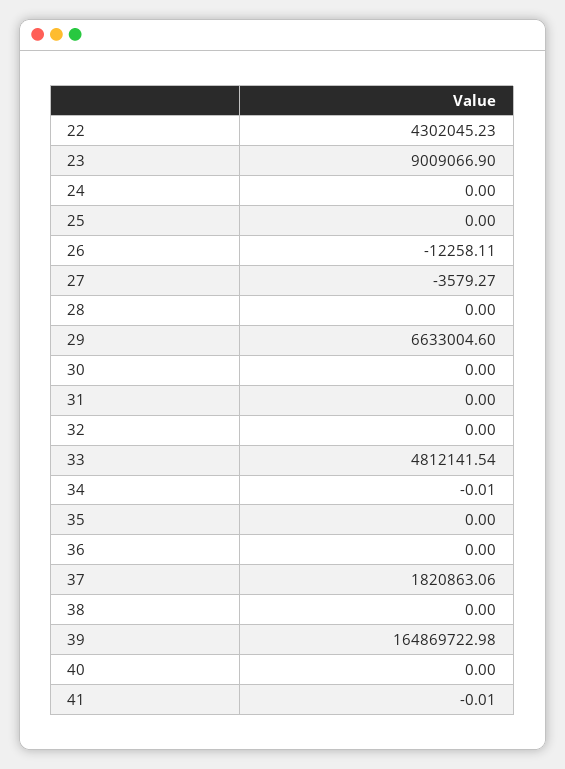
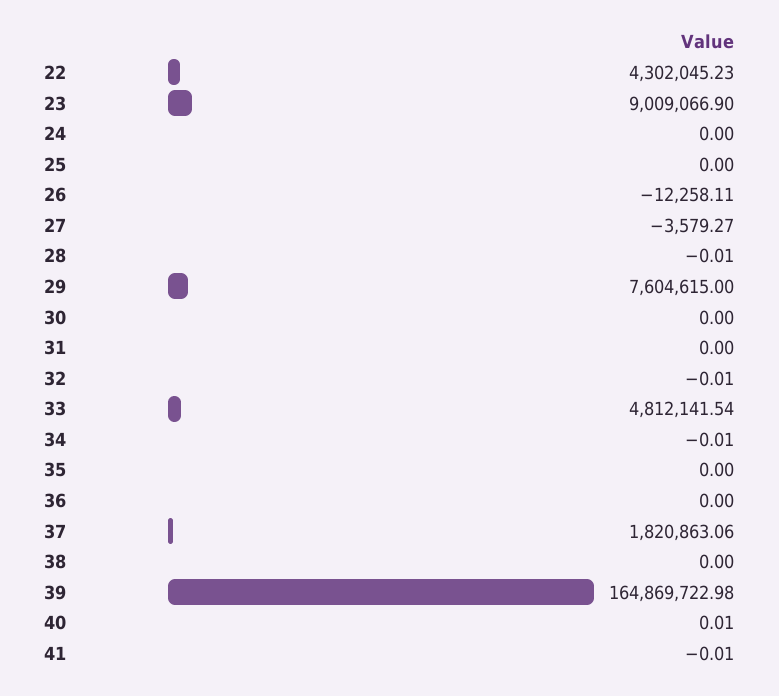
  {
    "22": 4302045.23,
    "23": 9009066.9,
    "24": 0,
    "25": 0,
    "26": -12258.11,
    "27": -3579.27,
-   "28": 0,
+   "28": -0.01,
-   "29": 6633004.6,
+   "29": 7604615,
    "30": 0,
    "31": 0,
-   "32": 0,
+   "32": -0.01,
    "33": 4812141.54,
    "34": -0.01,
    "35": 0,
    "36": 0,
    "37": 1820863.06,
    "38": 0,
    "39": 164869722.98,
-   "40": 0,
+   "40": 0.01,
    "41": -0.01
  }

